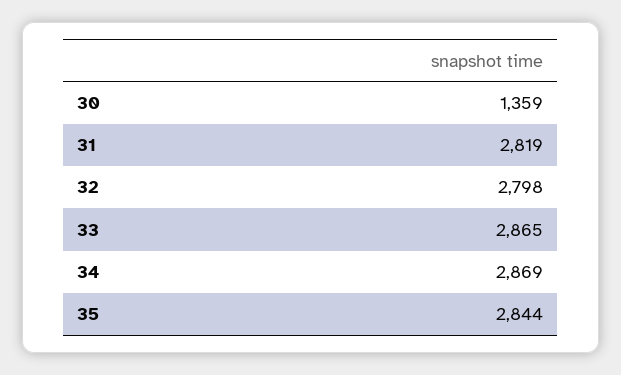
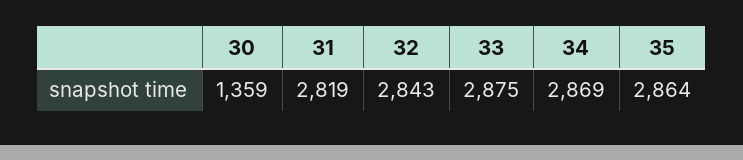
  {
    "30": 1359,
    "31": 2819,
-   "32": 2798,
+   "32": 2843,
-   "33": 2865,
+   "33": 2875,
    "34": 2869,
-   "35": 2844
+   "35": 2864
  }

